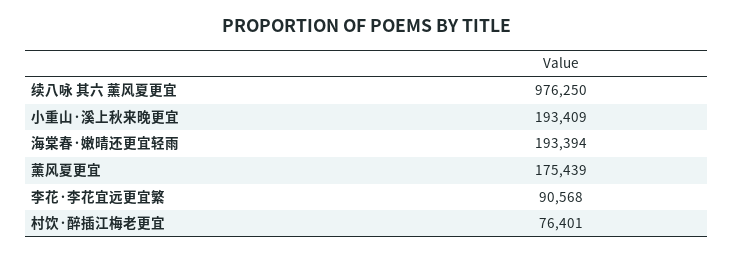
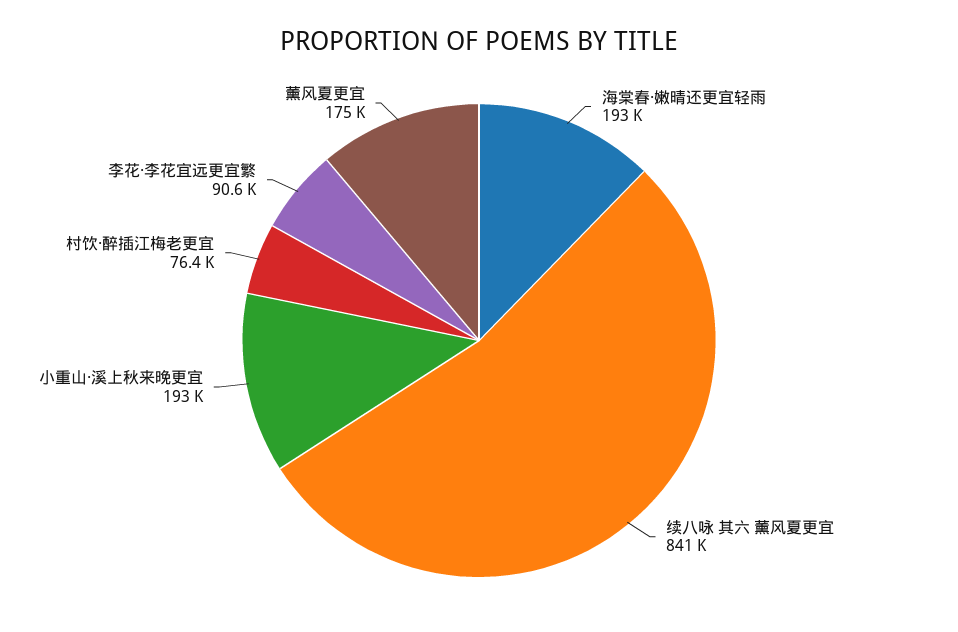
  {
-   "续八咏 其六 薰风夏更宜": 976250,
+   "续八咏 其六 薰风夏更宜": 841000,
    "小重山·溪上秋来晚更宜": 193409,
    "海棠春·嫩晴还更宜轻雨": 193394,
    "薰风夏更宜": 175439,
    "李花·李花宜远更宜繁": 90568,
    "村饮·醉插江梅老更宜": 76401
  }

